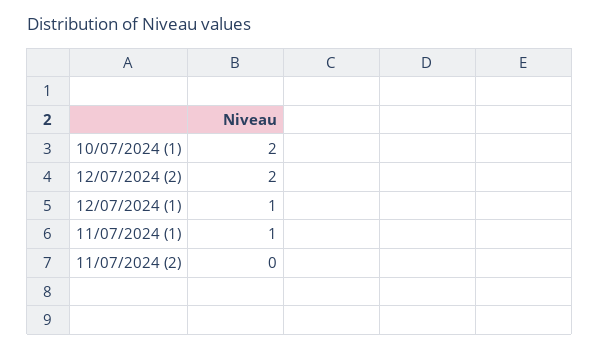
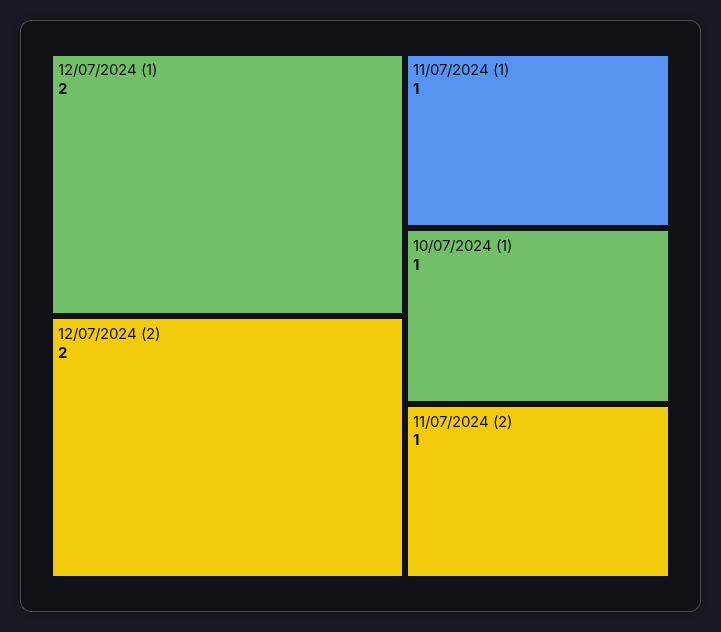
  {
-   "10/07/2024 (1)": 2,
+   "10/07/2024 (1)": 1,
    "12/07/2024 (2)": 2,
-   "12/07/2024 (1)": 1,
+   "12/07/2024 (1)": 2,
    "11/07/2024 (1)": 1,
-   "11/07/2024 (2)": 0
+   "11/07/2024 (2)": 1
  }

